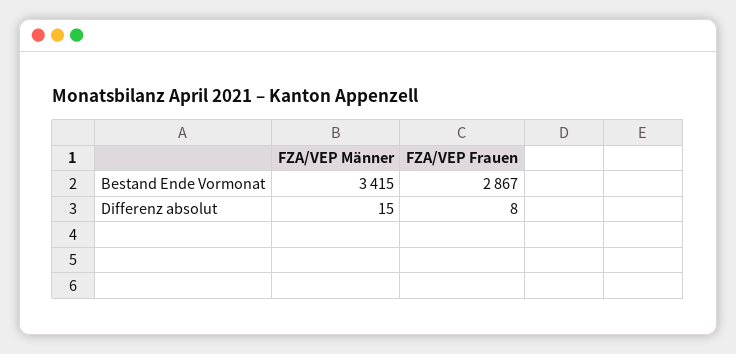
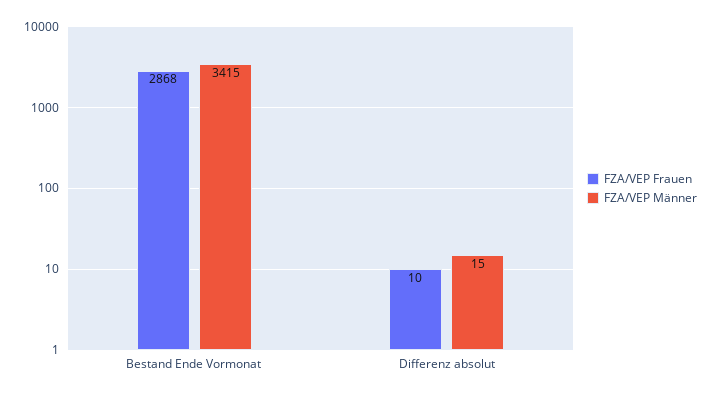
  {
    "FZA/VEP Männer": {
      "Bestand Ende Vormonat": 3415,
      "Differenz absolut": 15
    },
    "FZA/VEP Frauen": {
-     "Bestand Ende Vormonat": 2867,
+     "Bestand Ende Vormonat": 2868,
-     "Differenz absolut": 8
+     "Differenz absolut": 10
    }
  }

